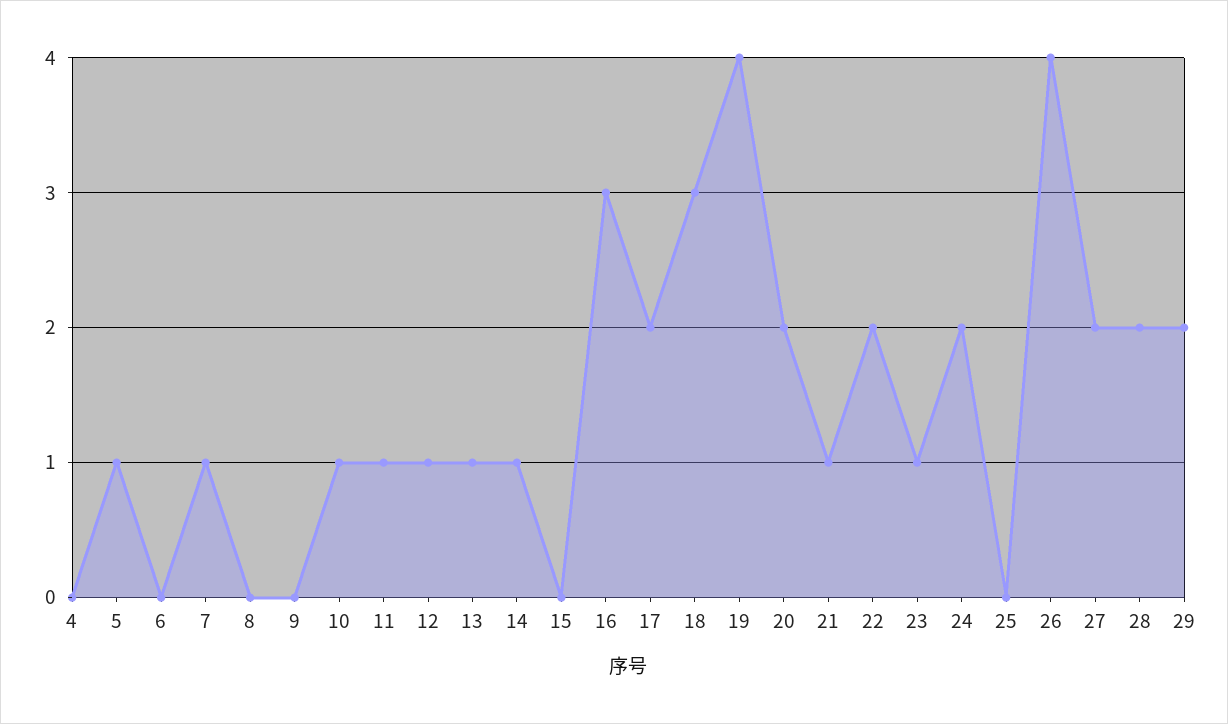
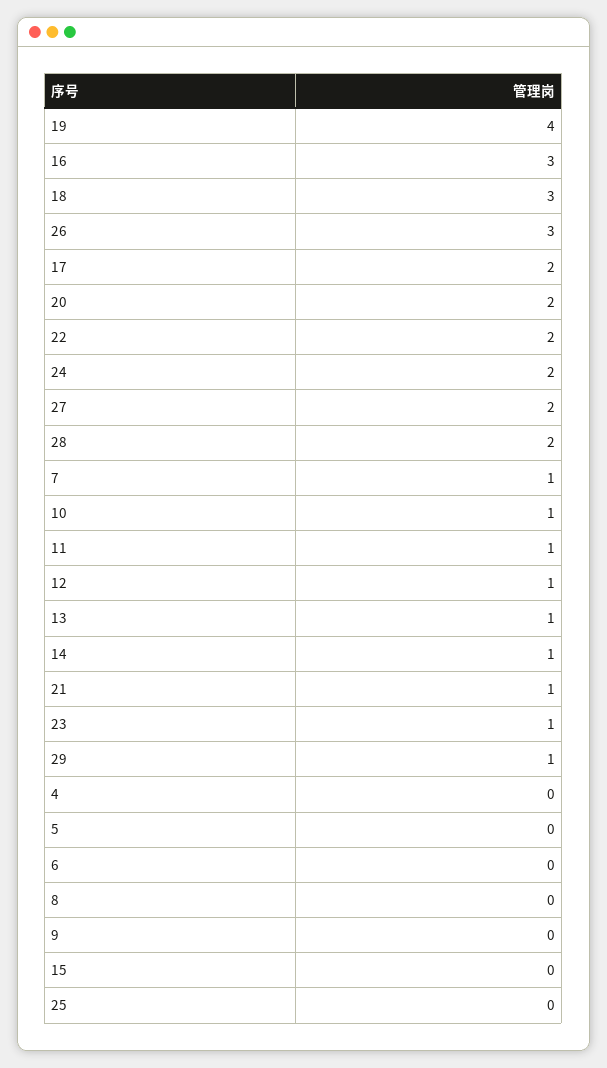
  {
    "4": 0,
-   "5": 1,
+   "5": 0,
    "6": 0,
    "7": 1,
    "8": 0,
    "9": 0,
    "10": 1,
    "11": 1,
    "12": 1,
    "13": 1,
    "14": 1,
    "15": 0,
    "16": 3,
    "17": 2,
    "18": 3,
    "19": 4,
    "20": 2,
    "21": 1,
    "22": 2,
    "23": 1,
    "24": 2,
    "25": 0,
-   "26": 4,
+   "26": 3,
    "27": 2,
    "28": 2,
-   "29": 2
+   "29": 1
  }

